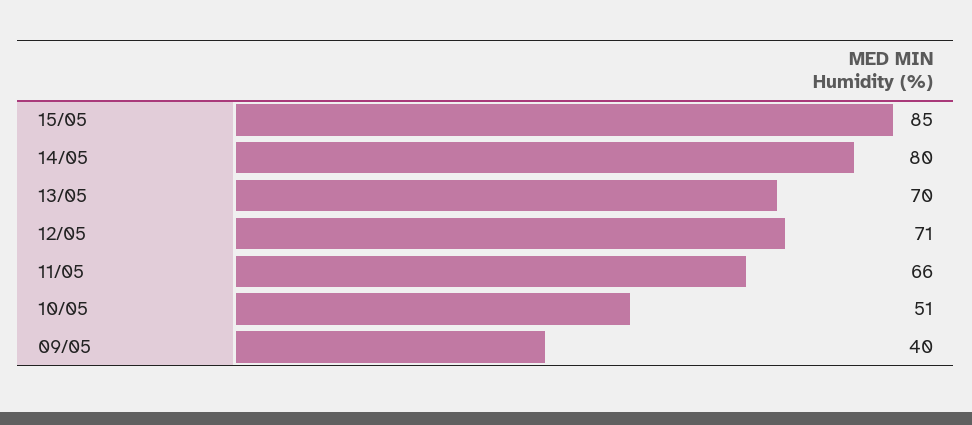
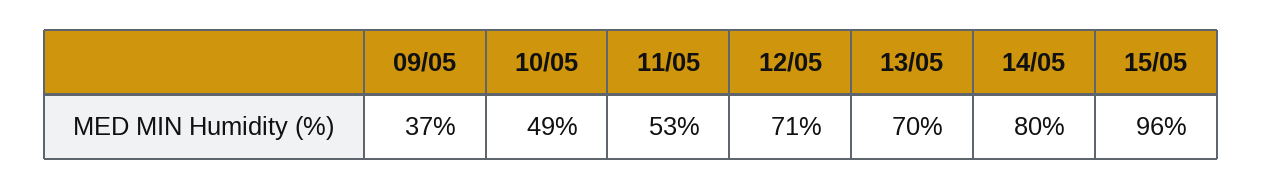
  {
-   "15/05": 85,
+   "15/05": 96,
    "14/05": 80,
    "13/05": 70,
    "12/05": 71,
-   "11/05": 66,
+   "11/05": 53,
-   "10/05": 51,
+   "10/05": 49,
-   "09/05": 40
+   "09/05": 37
  }

